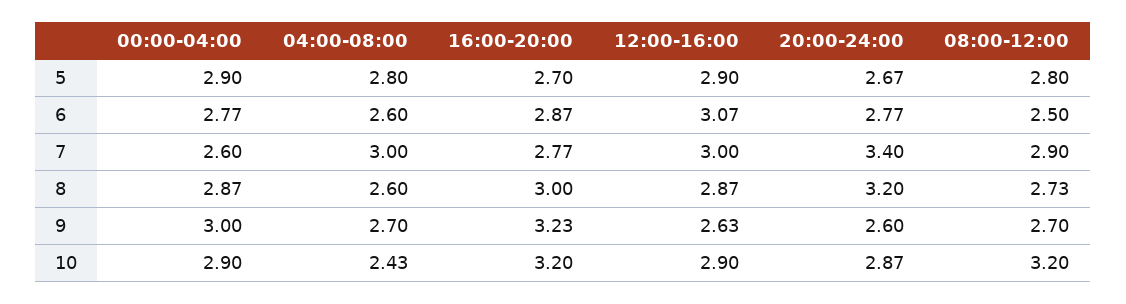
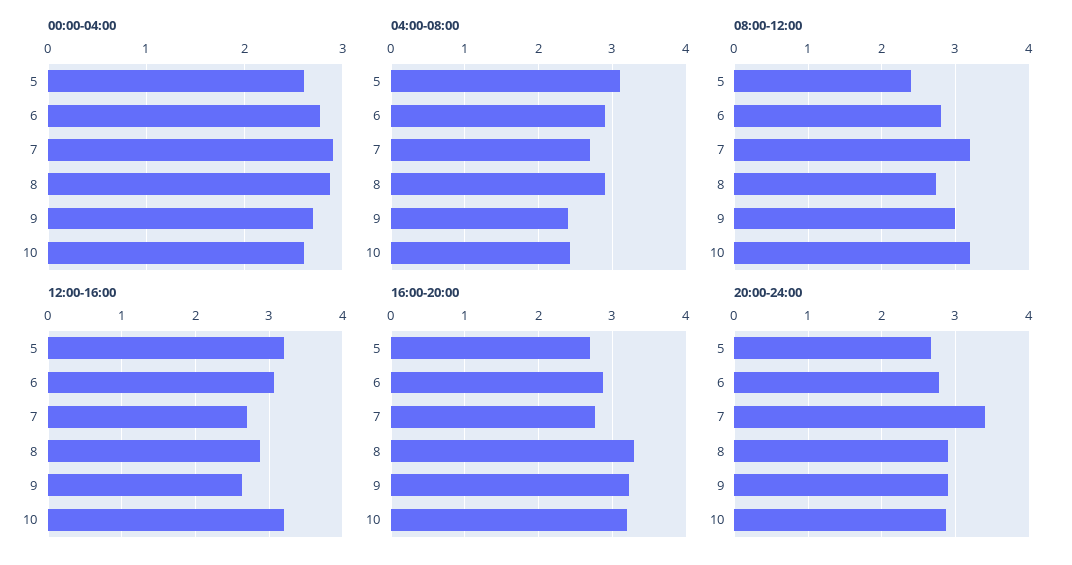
  {
    "00:00-04:00": {
-     "5": 2.9,
+     "5": 2.6,
      "6": 2.77,
-     "7": 2.6,
+     "7": 2.9,
      "8": 2.87,
-     "9": 3,
+     "9": 2.7,
-     "10": 2.9
+     "10": 2.6
    },
    "04:00-08:00": {
-     "5": 2.8,
+     "5": 3.1,
-     "6": 2.6,
+     "6": 2.9,
-     "7": 3,
+     "7": 2.7,
-     "8": 2.6,
+     "8": 2.9,
-     "9": 2.7,
+     "9": 2.4,
      "10": 2.43
    },
    "16:00-20:00": {
      "5": 2.7,
      "6": 2.87,
      "7": 2.77,
-     "8": 3,
+     "8": 3.3,
      "9": 3.23,
      "10": 3.2
    },
    "12:00-16:00": {
-     "5": 2.9,
+     "5": 3.2,
      "6": 3.07,
-     "7": 3,
+     "7": 2.7,
      "8": 2.87,
      "9": 2.63,
-     "10": 2.9
+     "10": 3.2
    },
    "20:00-24:00": {
      "5": 2.67,
      "6": 2.77,
      "7": 3.4,
-     "8": 3.2,
+     "8": 2.9,
-     "9": 2.6,
+     "9": 2.9,
      "10": 2.87
    },
    "08:00-12:00": {
-     "5": 2.8,
+     "5": 2.4,
-     "6": 2.5,
+     "6": 2.8,
-     "7": 2.9,
+     "7": 3.2,
      "8": 2.73,
-     "9": 2.7,
+     "9": 3,
      "10": 3.2
    }
  }

